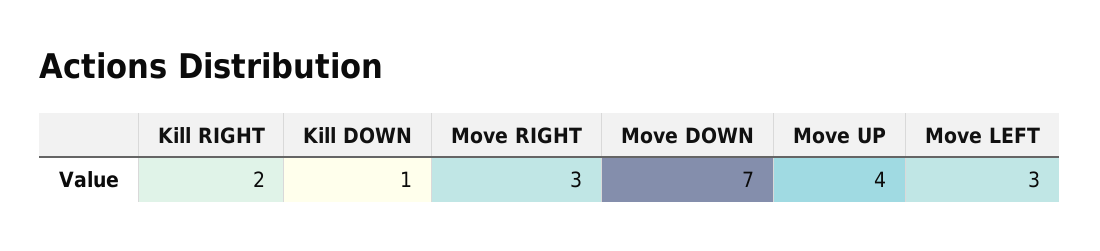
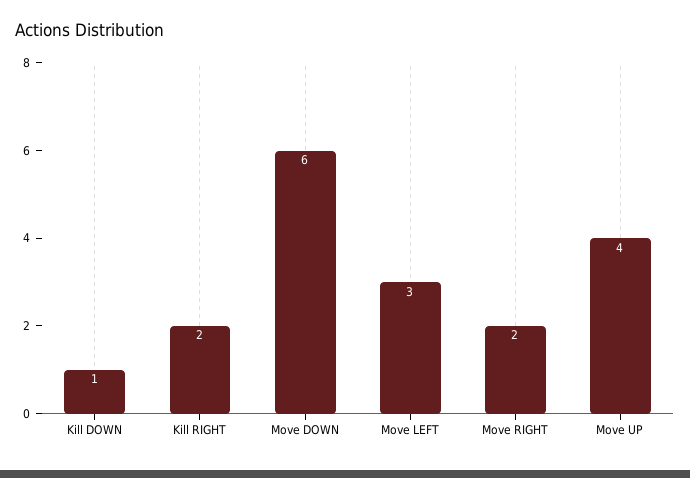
  {
    "Kill RIGHT": 2,
    "Kill DOWN": 1,
-   "Move RIGHT": 3,
+   "Move RIGHT": 2,
-   "Move DOWN": 7,
+   "Move DOWN": 6,
    "Move UP": 4,
    "Move LEFT": 3
  }

